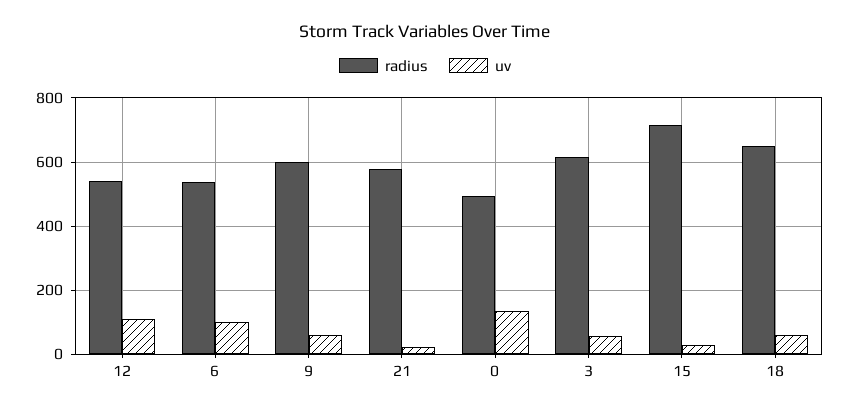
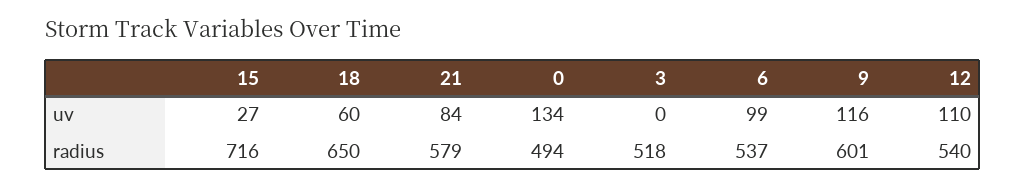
  {
    "radius": {
      "12": 540,
      "6": 537,
      "9": 601,
      "21": 579,
      "0": 494,
-     "3": 620,
+     "3": 518,
      "15": 716,
      "18": 650
    },
    "uv": {
      "12": 110,
      "6": 99,
-     "9": 60,
+     "9": 116,
-     "21": 20,
+     "21": 84,
      "0": 134,
-     "3": 60,
+     "3": 0,
      "15": 27,
      "18": 60
    }
  }

